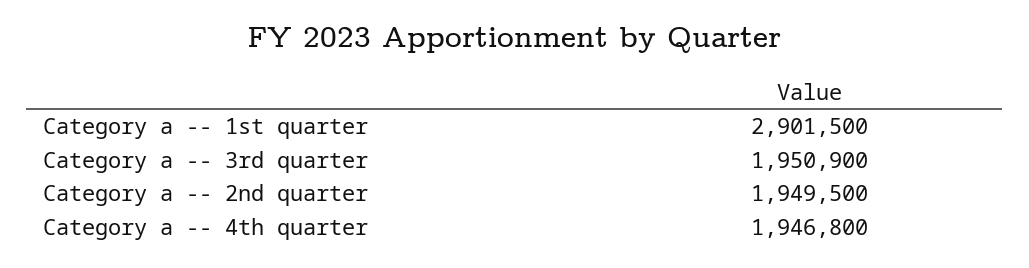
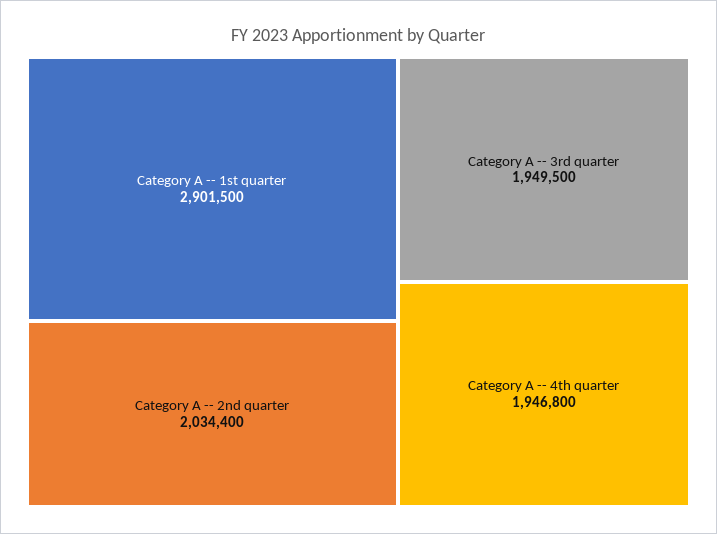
  {
    "Category a -- 1st quarter": 2901500,
-   "Category a -- 3rd quarter": 1950900,
+   "Category a -- 3rd quarter": 1949500,
-   "Category a -- 2nd quarter": 1949500,
+   "Category a -- 2nd quarter": 2034400,
    "Category a -- 4th quarter": 1946800
  }

